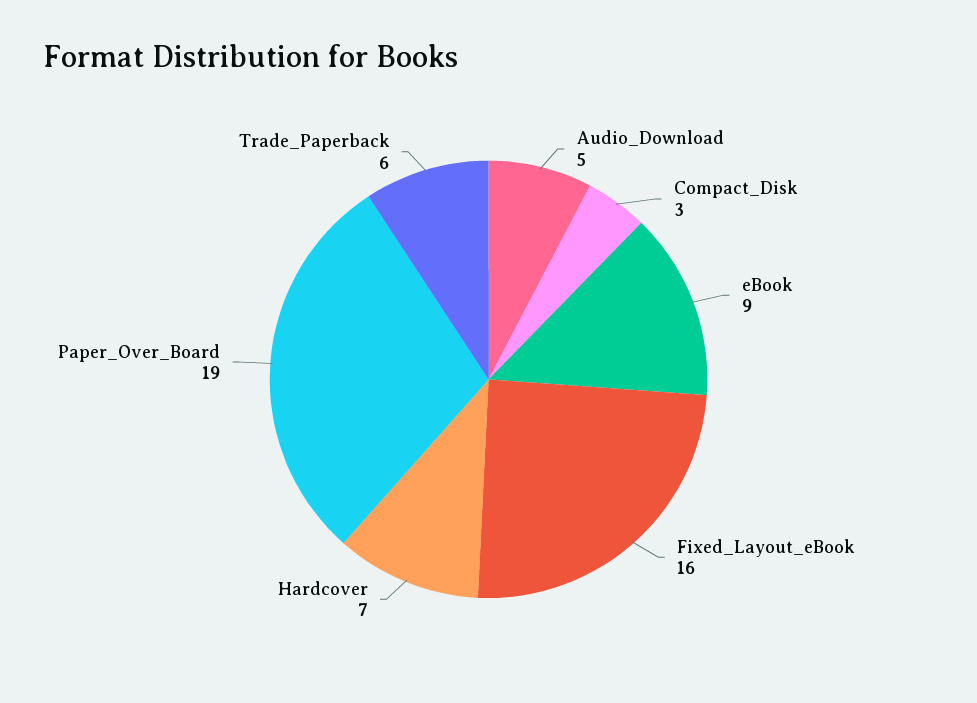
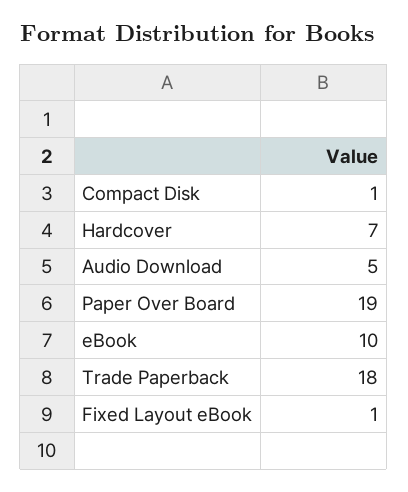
  {
    "Audio_Download": 5,
-   "Compact_Disk": 3,
+   "Compact_Disk": 1,
-   "eBook": 9,
+   "eBook": 10,
-   "Fixed_Layout_eBook": 16,
+   "Fixed_Layout_eBook": 1,
    "Hardcover": 7,
    "Paper_Over_Board": 19,
-   "Trade_Paperback": 6
+   "Trade_Paperback": 18
  }

